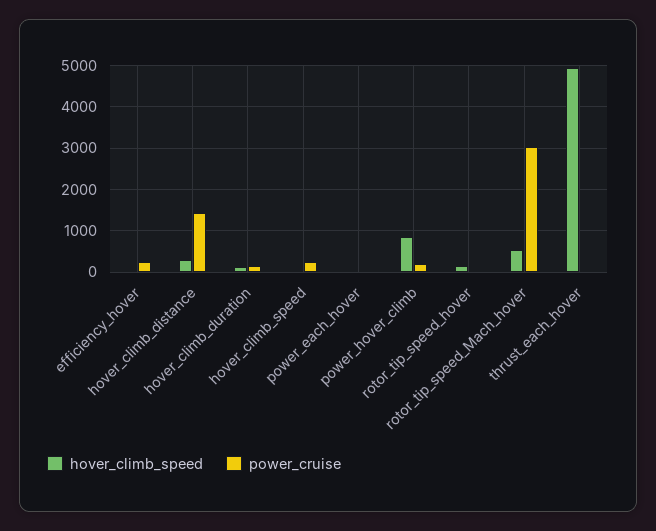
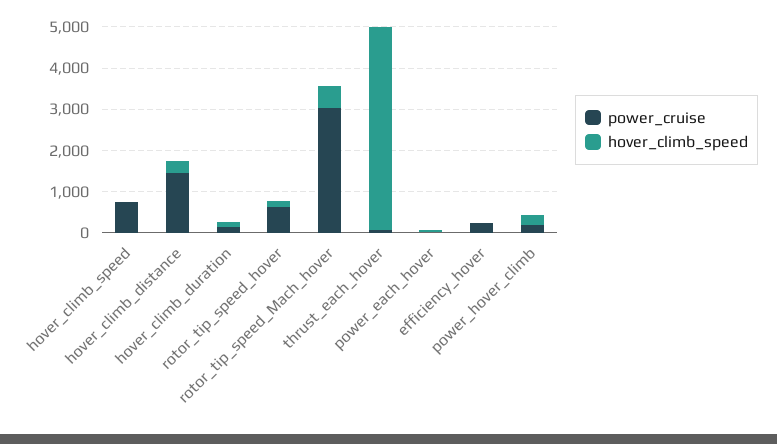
  {
    "hover_climb_speed": {
      "efficiency_hover": 0,
      "hover_climb_distance": 400,
      "hover_climb_duration": 200,
      "hover_climb_speed": 0,
      "power_each_hover": 0,
-     "power_hover_climb": 800,
+     "power_hover_climb": 200,
      "rotor_tip_speed_hover": 200,
      "rotor_tip_speed_Mach_hover": 600,
      "thrust_each_hover": 5000
    },
    "power_cruise": {
      "efficiency_hover": 200,
      "hover_climb_distance": 1400,
      "hover_climb_duration": 200,
-     "hover_climb_speed": 200,
+     "hover_climb_speed": 800,
      "power_each_hover": 0,
      "power_hover_climb": 200,
-     "rotor_tip_speed_hover": 0,
+     "rotor_tip_speed_hover": 600,
      "rotor_tip_speed_Mach_hover": 3000,
      "thrust_each_hover": 0
    }
  }

